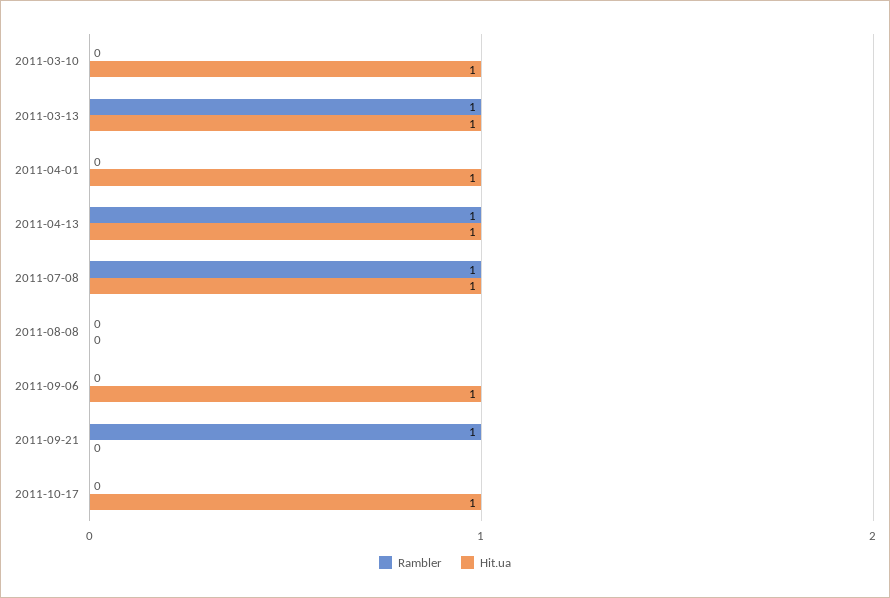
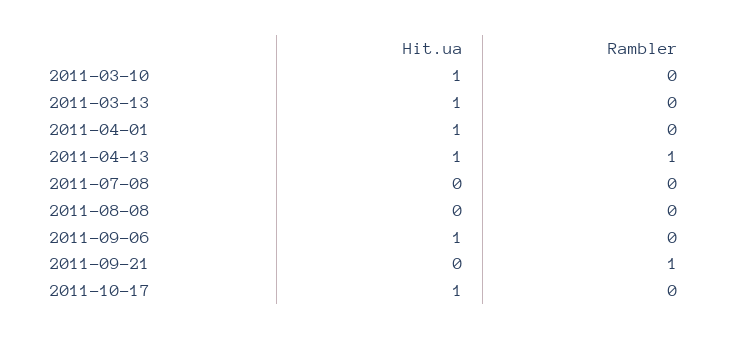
  {
    "Rambler": {
      "2011-03-10": 0,
-     "2011-03-13": 1,
+     "2011-03-13": 0,
      "2011-04-01": 0,
      "2011-04-13": 1,
-     "2011-07-08": 1,
+     "2011-07-08": 0,
      "2011-08-08": 0,
      "2011-09-06": 0,
      "2011-09-21": 1,
      "2011-10-17": 0
    },
    "Hit.ua": {
      "2011-03-10": 1,
      "2011-03-13": 1,
      "2011-04-01": 1,
      "2011-04-13": 1,
-     "2011-07-08": 1,
+     "2011-07-08": 0,
      "2011-08-08": 0,
      "2011-09-06": 1,
      "2011-09-21": 0,
      "2011-10-17": 1
    }
  }

